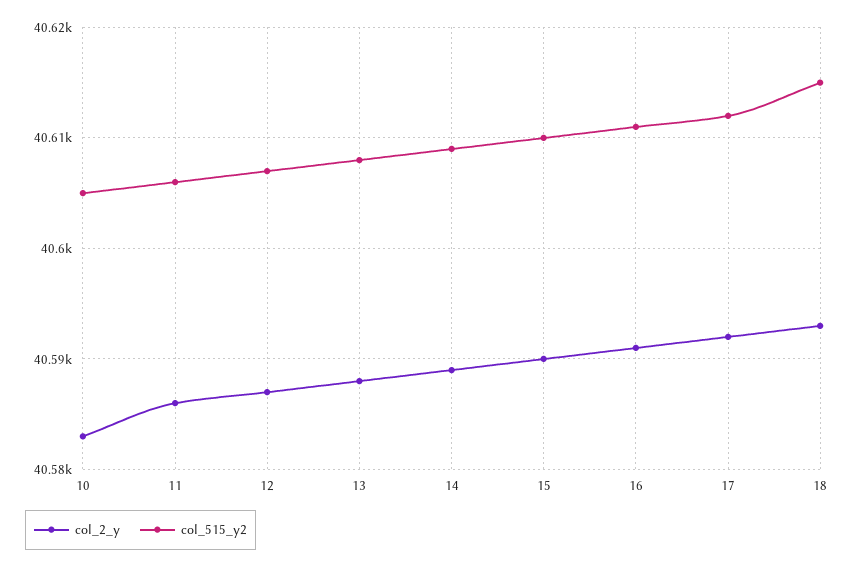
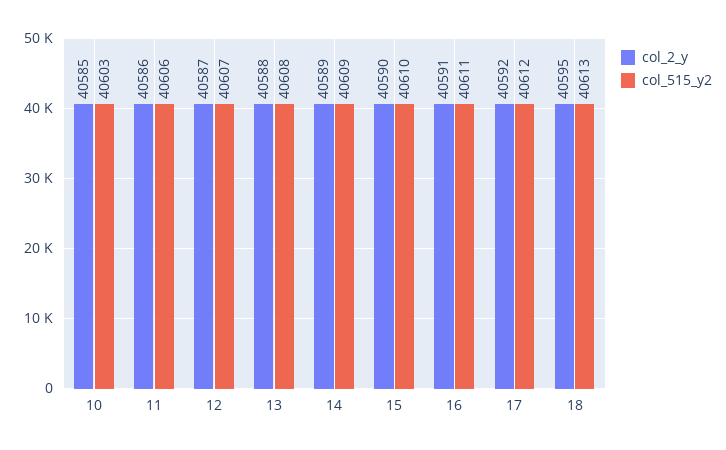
  {
    "col_2_y": {
-     "10": 40583,
+     "10": 40585,
      "11": 40586,
      "12": 40587,
      "13": 40588,
      "14": 40589,
      "15": 40590,
      "16": 40591,
      "17": 40592,
-     "18": 40593
+     "18": 40595
    },
    "col_515_y2": {
-     "10": 40605,
+     "10": 40603,
      "11": 40606,
      "12": 40607,
      "13": 40608,
      "14": 40609,
      "15": 40610,
      "16": 40611,
      "17": 40612,
-     "18": 40615
+     "18": 40613
    }
  }

